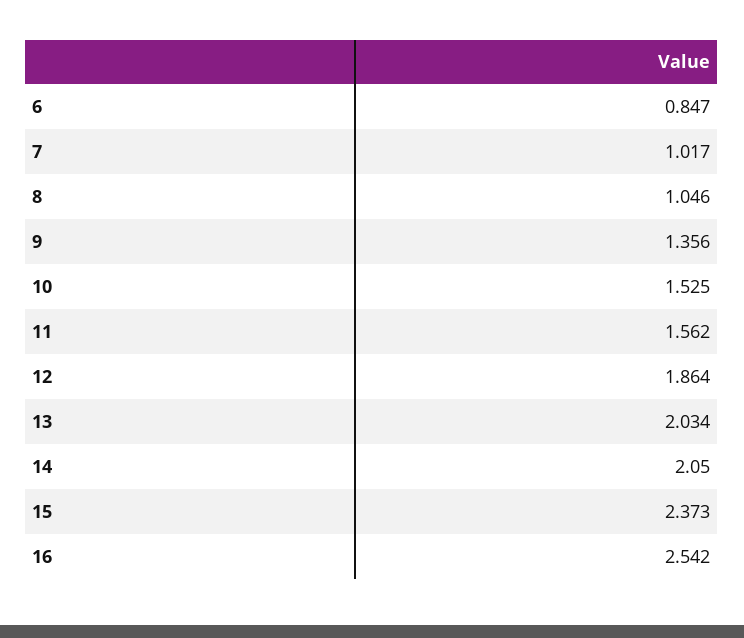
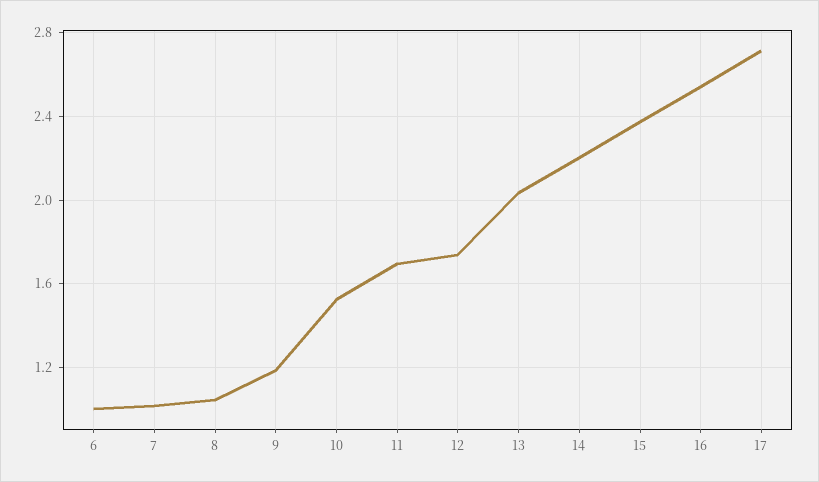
  {
-   "6": 0.847,
+   "6": 1,
    "7": 1.017,
    "8": 1.046,
-   "9": 1.356,
+   "9": 1.2,
    "10": 1.525,
-   "11": 1.562,
+   "11": 1.7,
-   "12": 1.864,
+   "12": 1.75,
    "13": 2.034,
-   "14": 2.05,
+   "14": 2.2,
    "15": 2.373,
-   "16": 2.542
+   "16": 2.542,
+   "17": 2.7
  }

